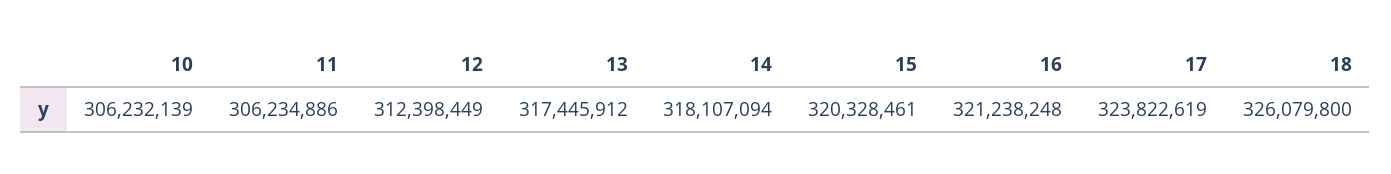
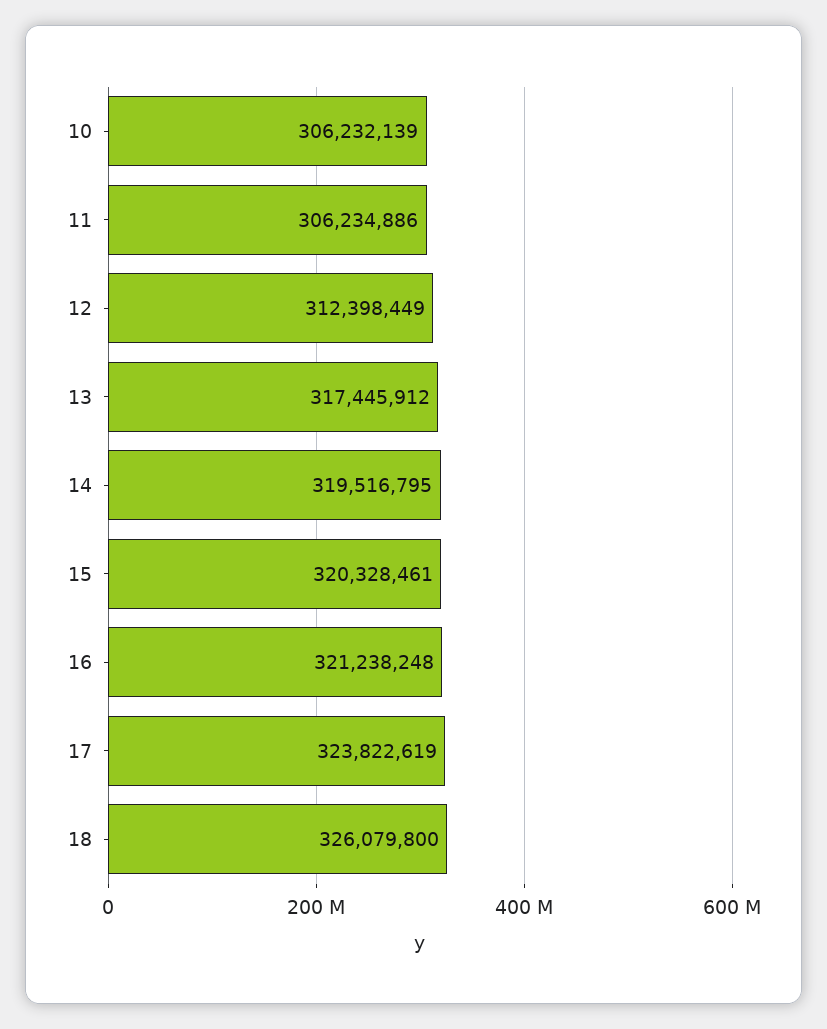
  {
    "10": 306232139,
    "11": 306234886,
    "12": 312398449,
    "13": 317445912,
-   "14": 318107094,
+   "14": 319516795,
    "15": 320328461,
    "16": 321238248,
    "17": 323822619,
    "18": 326079800
  }

